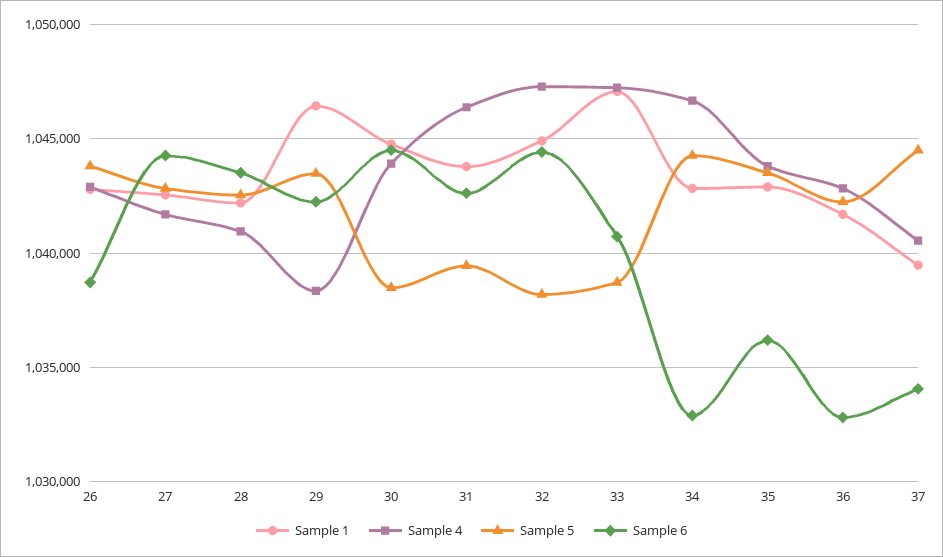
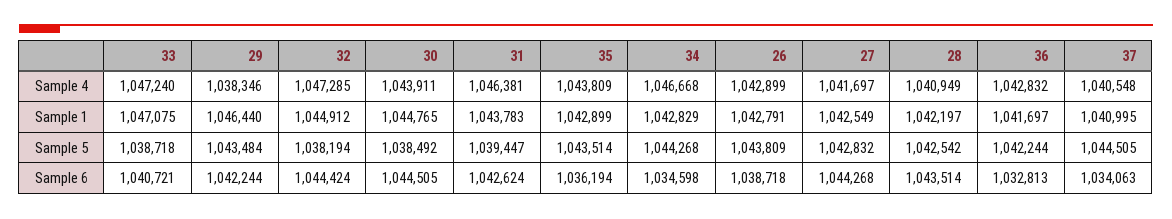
  {
    "Sample 1": {
      "26": 1042791,
      "27": 1042549,
      "28": 1042197,
      "29": 1046440,
      "30": 1044765,
      "31": 1043783,
      "32": 1044912,
      "33": 1047075,
      "34": 1042829,
      "35": 1042899,
      "36": 1041697,
-     "37": 1039500
+     "37": 1040995
    },
    "Sample 4": {
      "26": 1042899,
      "27": 1041697,
      "28": 1040949,
      "29": 1038346,
      "30": 1043911,
      "31": 1046381,
      "32": 1047285,
      "33": 1047240,
      "34": 1046668,
      "35": 1043809,
      "36": 1042832,
      "37": 1040548
    },
    "Sample 5": {
      "26": 1043809,
      "27": 1042832,
      "28": 1042542,
      "29": 1043484,
      "30": 1038492,
      "31": 1039447,
      "32": 1038194,
      "33": 1038718,
      "34": 1044268,
      "35": 1043514,
      "36": 1042244,
      "37": 1044505
    },
    "Sample 6": {
      "26": 1038718,
      "27": 1044268,
      "28": 1043514,
      "29": 1042244,
      "30": 1044505,
      "31": 1042624,
      "32": 1044424,
      "33": 1040721,
-     "34": 1033000,
+     "34": 1034598,
      "35": 1036194,
      "36": 1032813,
      "37": 1034063
    }
  }

